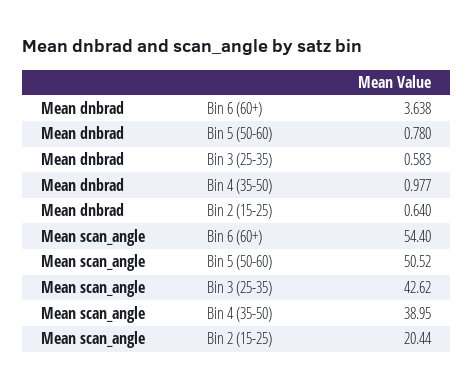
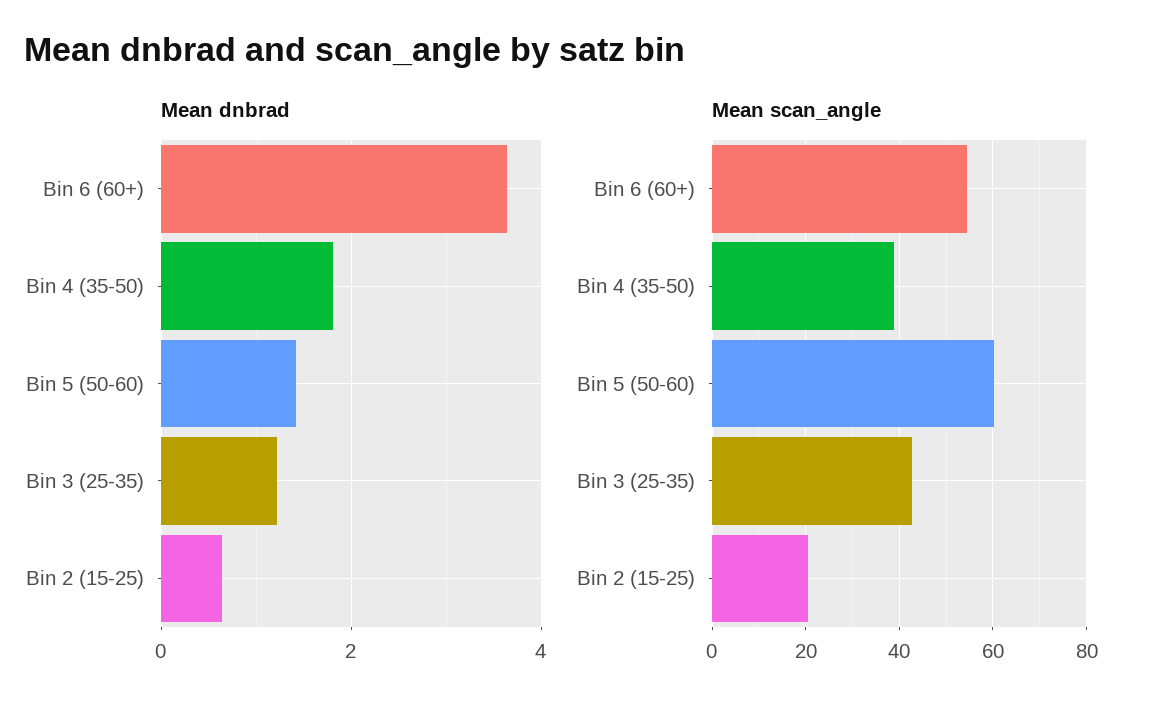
  {
    "Mean dnbrad": {
      "Bin 6 (60+)": 3.638,
-     "Bin 5 (50-60)": 0.78,
+     "Bin 5 (50-60)": 1.4,
-     "Bin 3 (25-35)": 0.583,
+     "Bin 3 (25-35)": 1.2,
-     "Bin 4 (35-50)": 0.977,
+     "Bin 4 (35-50)": 1.8,
      "Bin 2 (15-25)": 0.64
    },
    "Mean scan_angle": {
      "Bin 6 (60+)": 54.4,
-     "Bin 5 (50-60)": 50.52,
+     "Bin 5 (50-60)": 60,
      "Bin 3 (25-35)": 42.62,
      "Bin 4 (35-50)": 38.95,
      "Bin 2 (15-25)": 20.44
    }
  }

